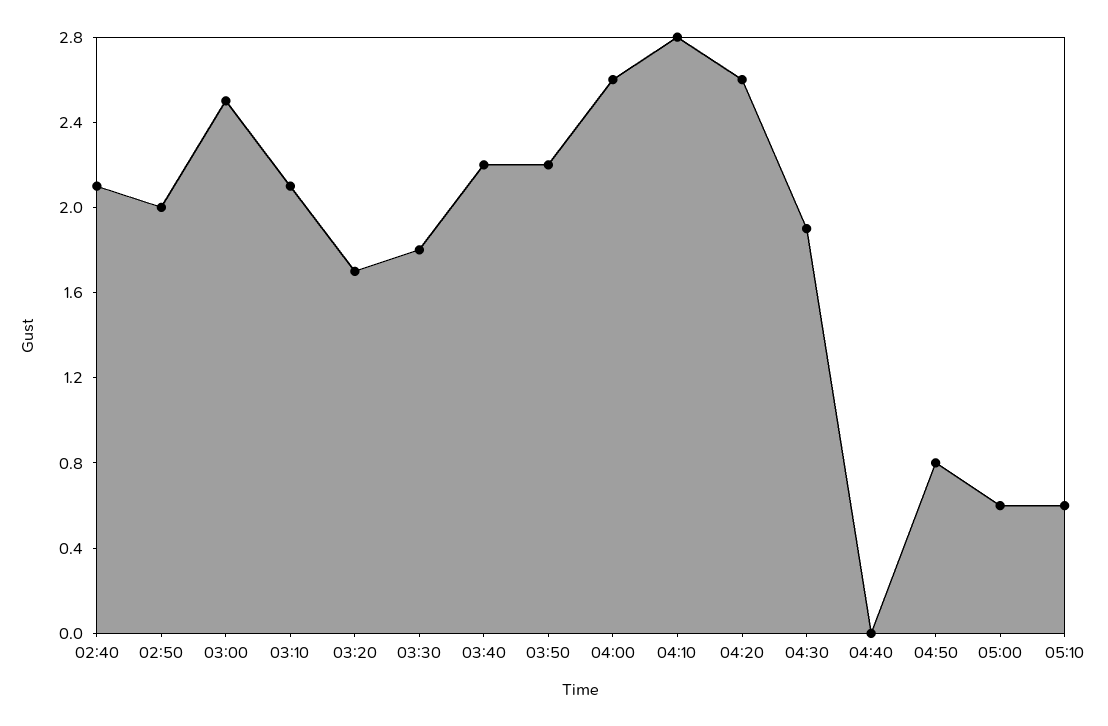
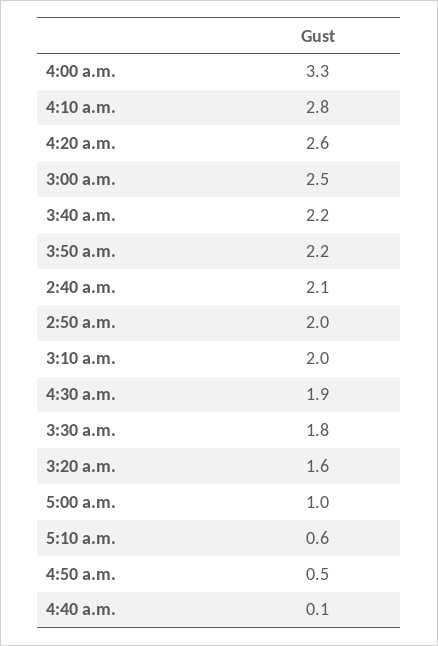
  {
    "02:40": 2.1,
    "02:50": 2,
    "03:00": 2.5,
-   "03:10": 2.1,
+   "03:10": 2,
-   "03:20": 1.7,
+   "03:20": 1.6,
    "03:30": 1.8,
    "03:40": 2.2,
    "03:50": 2.2,
-   "04:00": 2.6,
+   "04:00": 3.3,
    "04:10": 2.8,
    "04:20": 2.6,
    "04:30": 1.9,
-   "04:40": 0,
+   "04:40": 0.1,
-   "04:50": 0.8,
+   "04:50": 0.5,
-   "05:00": 0.6,
+   "05:00": 1,
    "05:10": 0.6
  }

